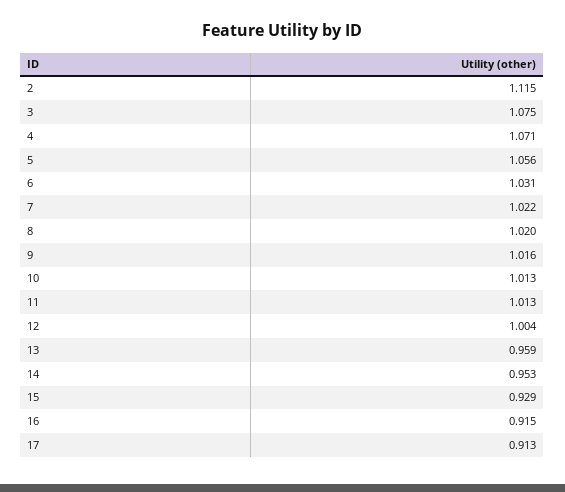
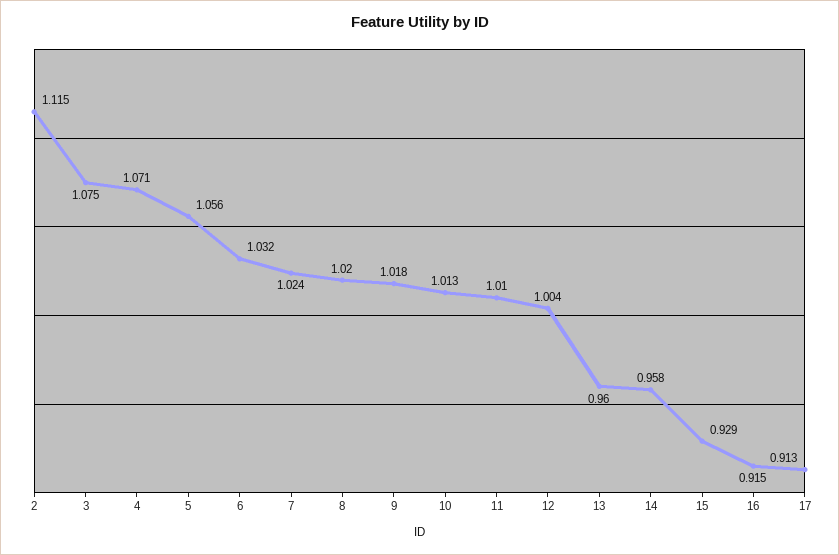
  {
    "2": 1.115,
    "3": 1.075,
    "4": 1.071,
    "5": 1.056,
-   "6": 1.031,
+   "6": 1.032,
-   "7": 1.022,
+   "7": 1.024,
    "8": 1.02,
-   "9": 1.016,
+   "9": 1.018,
    "10": 1.013,
-   "11": 1.013,
+   "11": 1.01,
    "12": 1.004,
-   "13": 0.959,
+   "13": 0.96,
-   "14": 0.953,
+   "14": 0.958,
    "15": 0.929,
    "16": 0.915,
    "17": 0.913
  }

